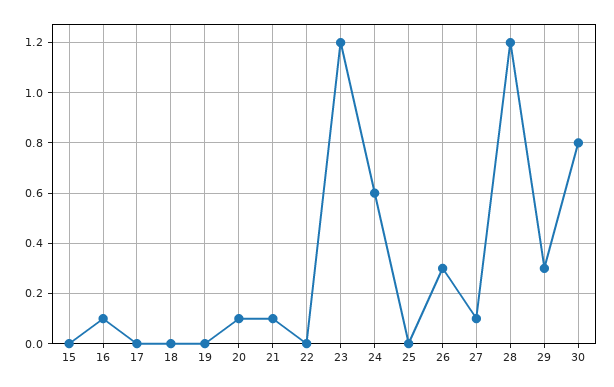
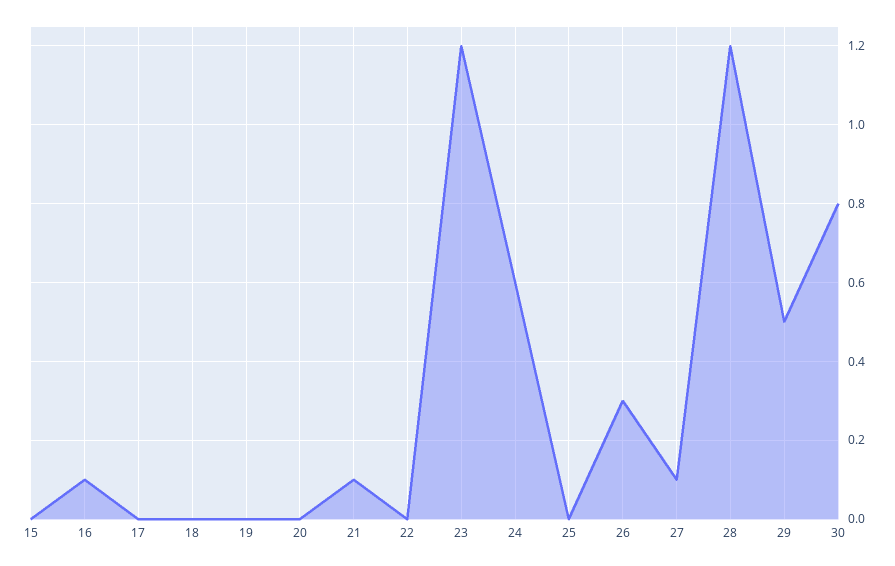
  {
    "15": 0,
    "16": 0.1,
    "17": 0,
    "18": 0,
    "19": 0,
-   "20": 0.1,
+   "20": 0,
    "21": 0.1,
    "22": 0,
    "23": 1.2,
    "24": 0.6,
    "25": 0,
    "26": 0.3,
    "27": 0.1,
    "28": 1.2,
-   "29": 0.3,
+   "29": 0.5,
    "30": 0.8
  }

